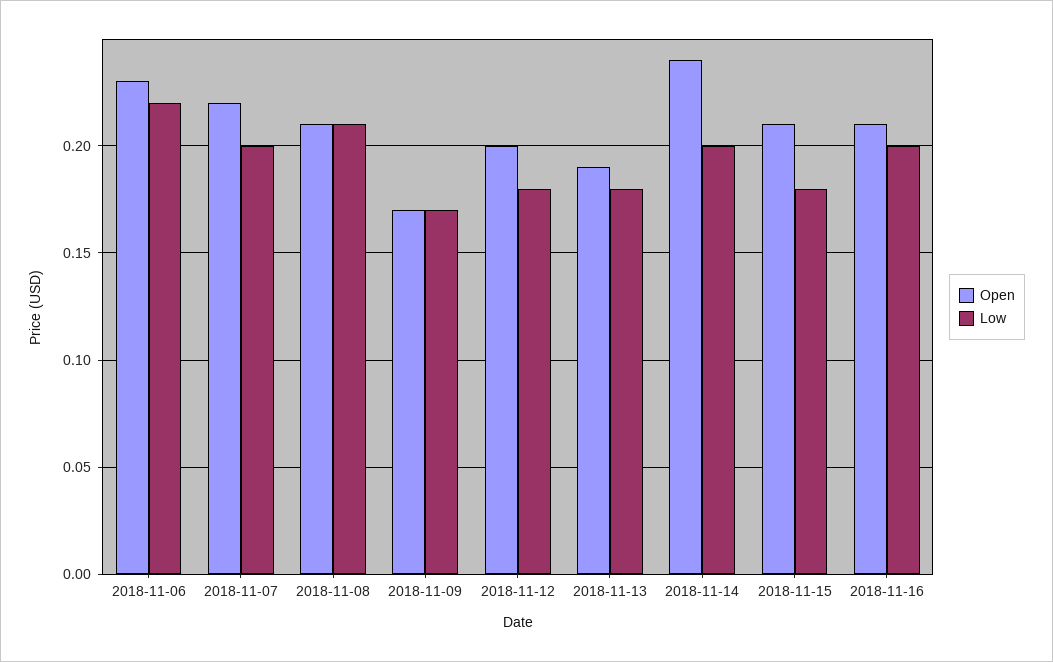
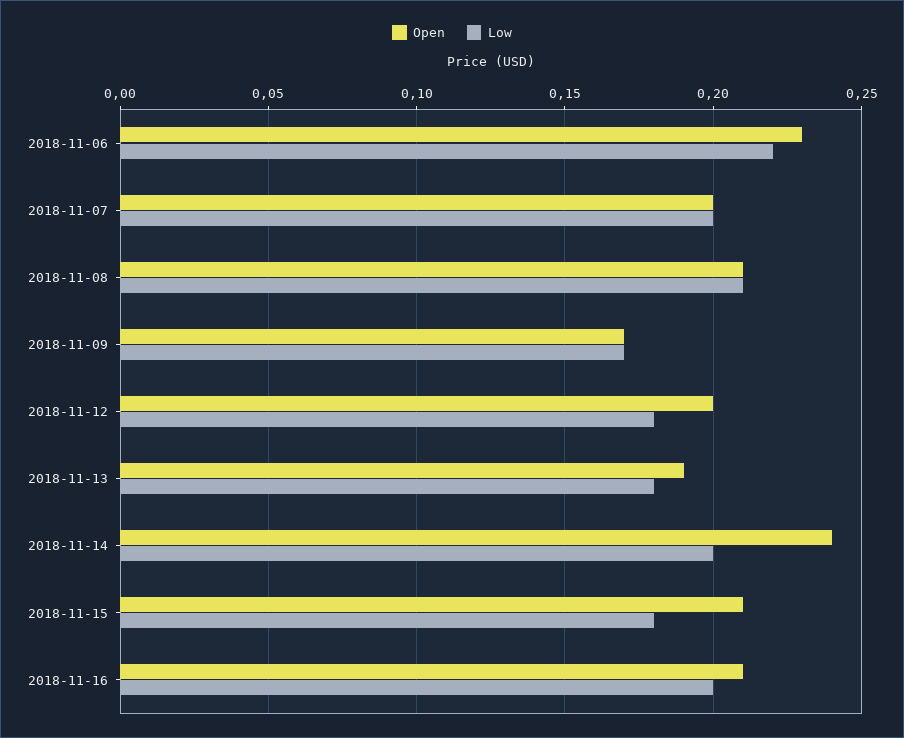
  {
    "Open": {
      "2018-11-06": 0.23,
-     "2018-11-07": 0.22,
+     "2018-11-07": 0.2,
      "2018-11-08": 0.21,
      "2018-11-09": 0.17,
      "2018-11-12": 0.2,
      "2018-11-13": 0.19,
      "2018-11-14": 0.24,
      "2018-11-15": 0.21,
      "2018-11-16": 0.21
    },
    "Low": {
      "2018-11-06": 0.22,
      "2018-11-07": 0.2,
      "2018-11-08": 0.21,
      "2018-11-09": 0.17,
      "2018-11-12": 0.18,
      "2018-11-13": 0.18,
      "2018-11-14": 0.2,
      "2018-11-15": 0.18,
      "2018-11-16": 0.2
    }
  }

